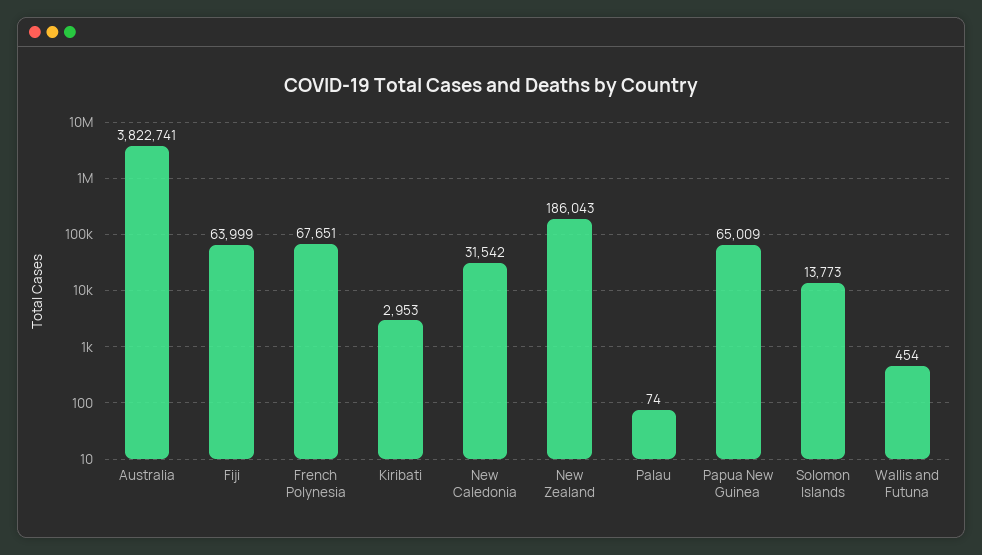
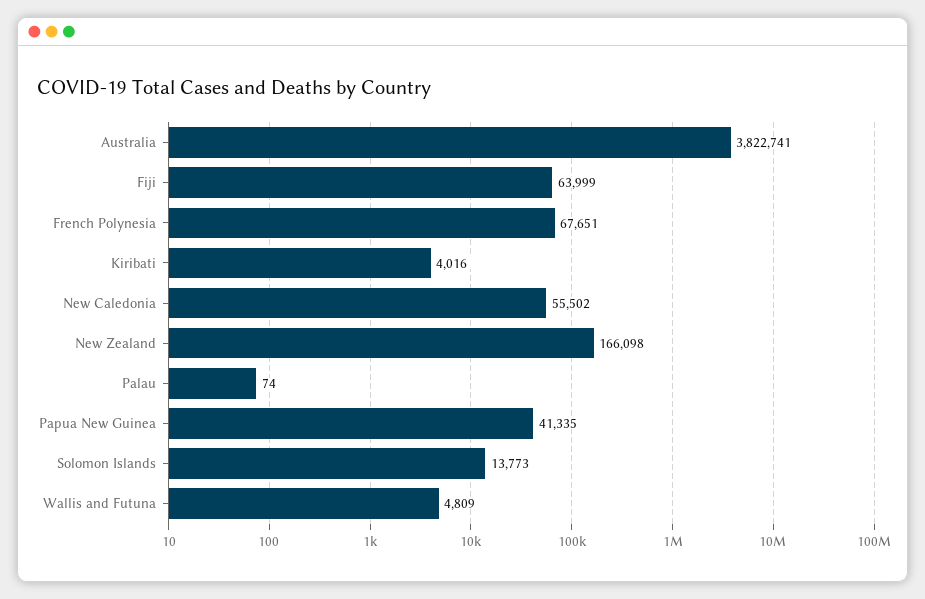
  {
    "Australia": 3822741,
    "Fiji": 63999,
    "French Polynesia": 67651,
-   "Kiribati": 2953,
+   "Kiribati": 4016,
-   "New Caledonia": 31542,
+   "New Caledonia": 55502,
-   "New Zealand": 186043,
+   "New Zealand": 166098,
    "Palau": 74,
-   "Papua New Guinea": 65009,
+   "Papua New Guinea": 41335,
    "Solomon Islands": 13773,
-   "Wallis and Futuna": 454
+   "Wallis and Futuna": 4809
  }

